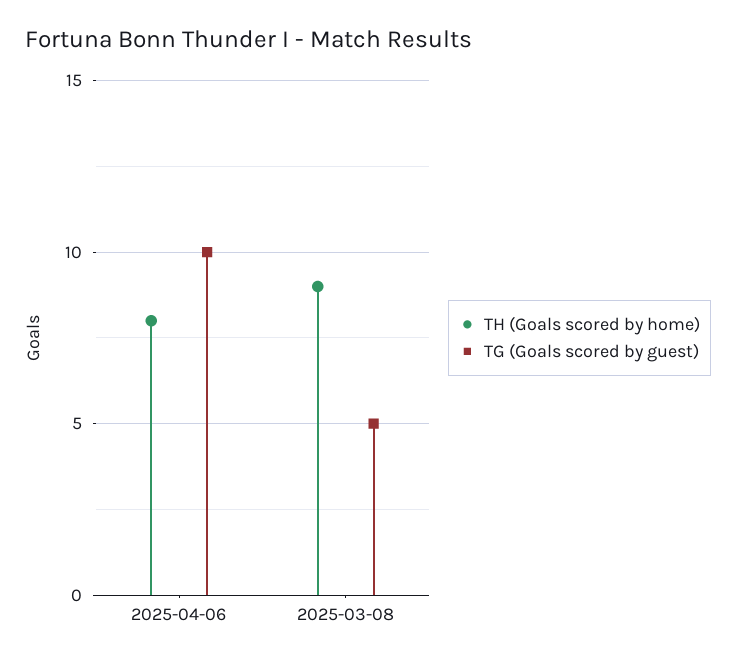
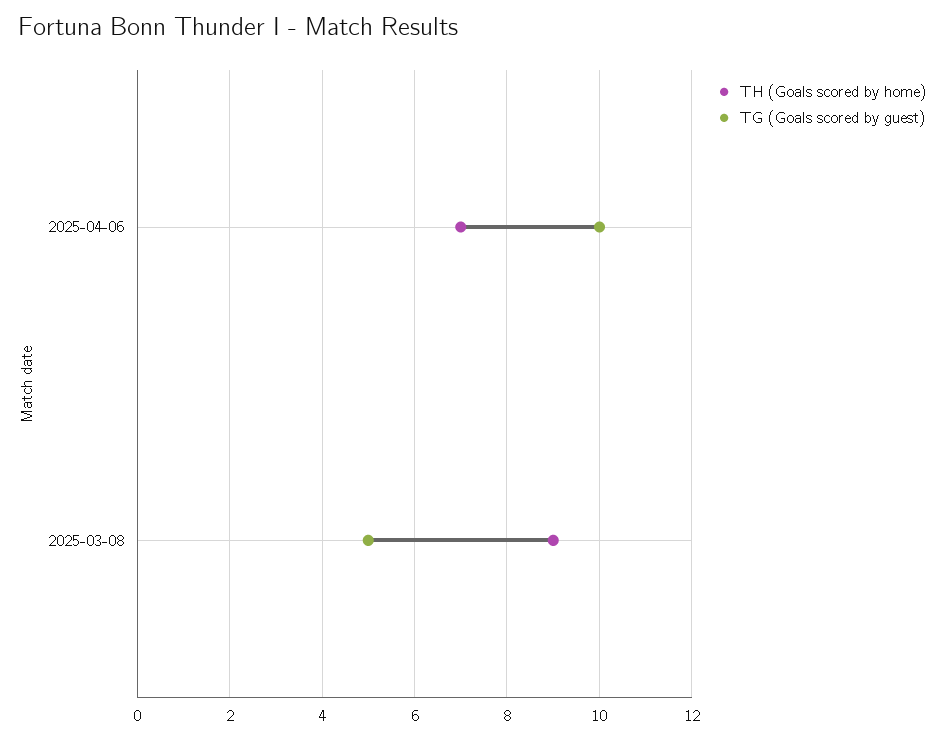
  {
    "TH (Goals scored by home)": {
-     "2025-04-06": 8,
+     "2025-04-06": 7,
      "2025-03-08": 9
    },
    "TG (Goals scored by guest)": {
      "2025-04-06": 10,
      "2025-03-08": 5
    }
  }

